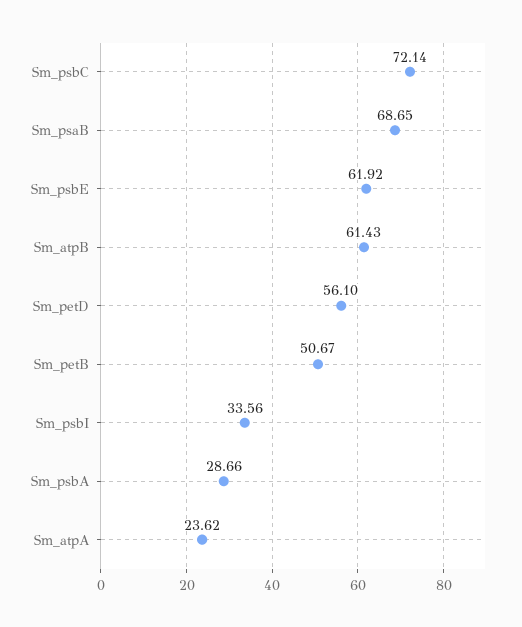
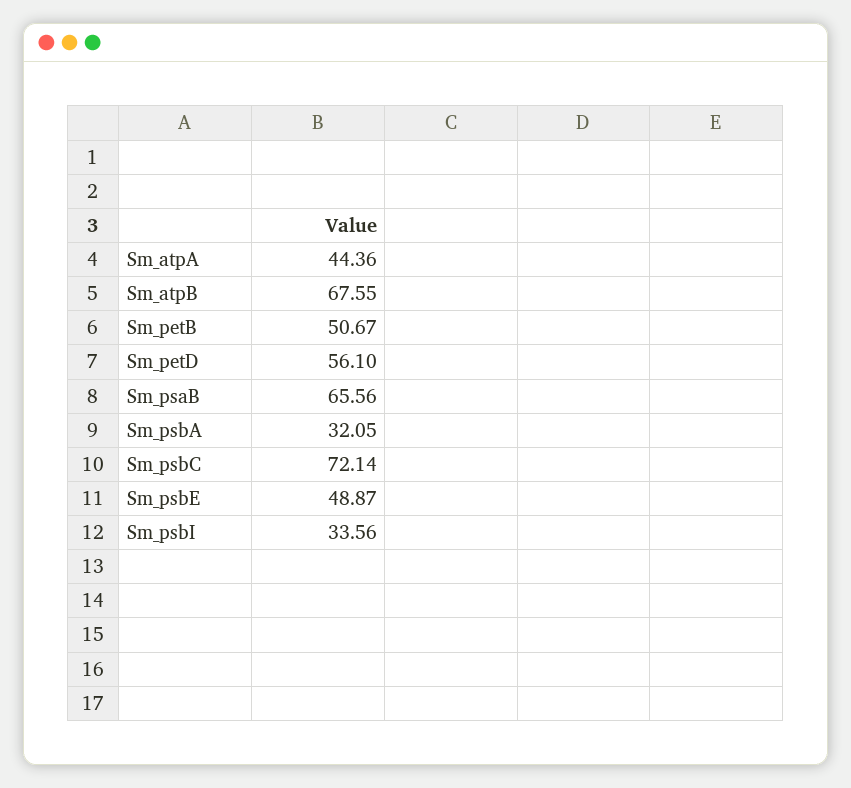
  {
    "Sm_psbC": 72.14,
-   "Sm_psaB": 68.65,
+   "Sm_psaB": 65.56,
-   "Sm_psbE": 61.92,
+   "Sm_psbE": 48.87,
-   "Sm_atpB": 61.43,
+   "Sm_atpB": 67.55,
    "Sm_petD": 56.1,
    "Sm_petB": 50.67,
    "Sm_psbI": 33.56,
-   "Sm_psbA": 28.66,
+   "Sm_psbA": 32.05,
-   "Sm_atpA": 23.62
+   "Sm_atpA": 44.36
  }

